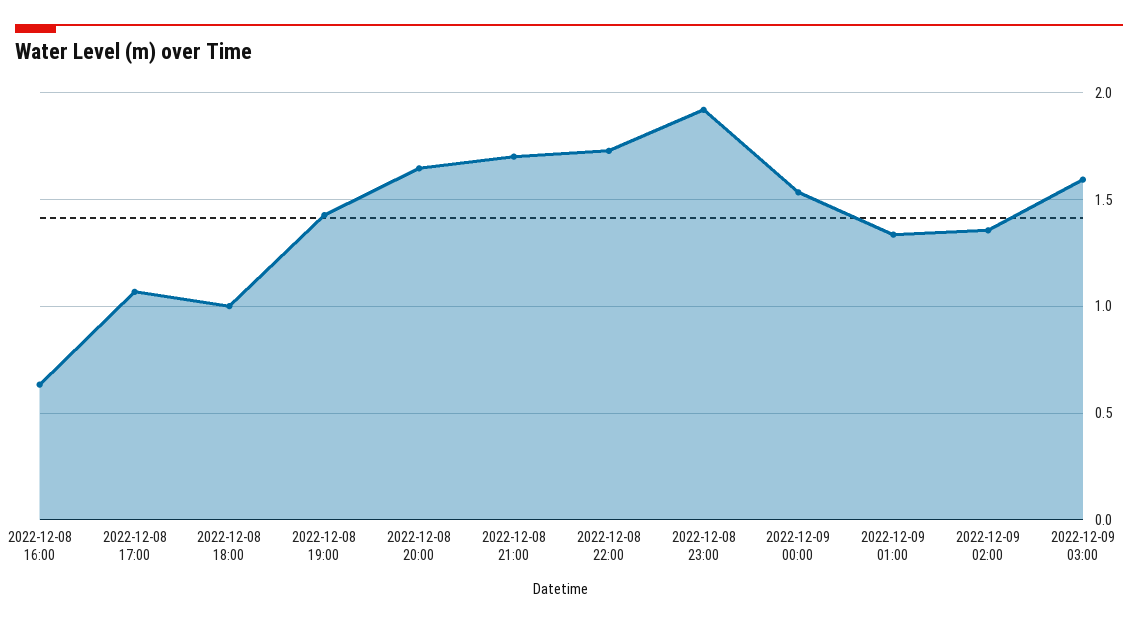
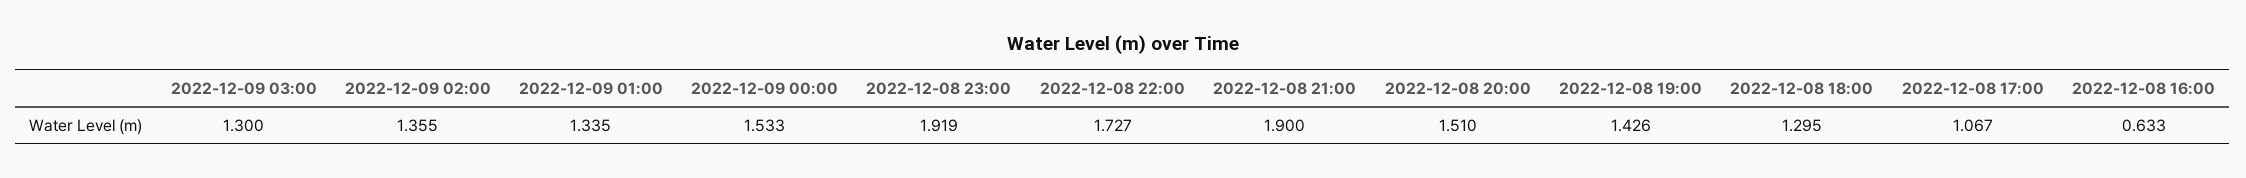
  {
    "2022-12-08 16:00": 0.633,
    "2022-12-08 17:00": 1.067,
-   "2022-12-08 18:00": 1,
+   "2022-12-08 18:00": 1.295,
    "2022-12-08 19:00": 1.426,
-   "2022-12-08 20:00": 1.65,
+   "2022-12-08 20:00": 1.51,
-   "2022-12-08 21:00": 1.7,
+   "2022-12-08 21:00": 1.9,
    "2022-12-08 22:00": 1.727,
    "2022-12-08 23:00": 1.919,
    "2022-12-09 00:00": 1.533,
    "2022-12-09 01:00": 1.335,
    "2022-12-09 02:00": 1.355,
-   "2022-12-09 03:00": 1.6
+   "2022-12-09 03:00": 1.3
  }

